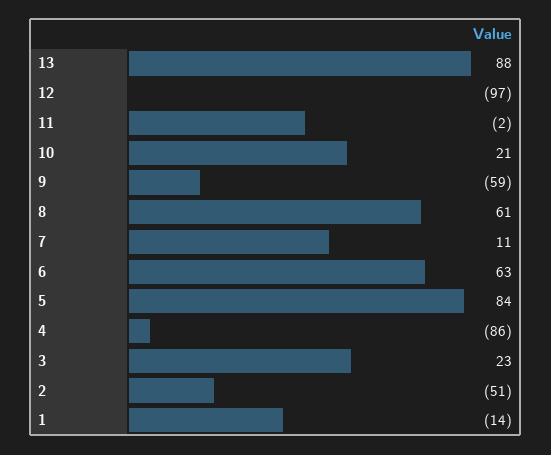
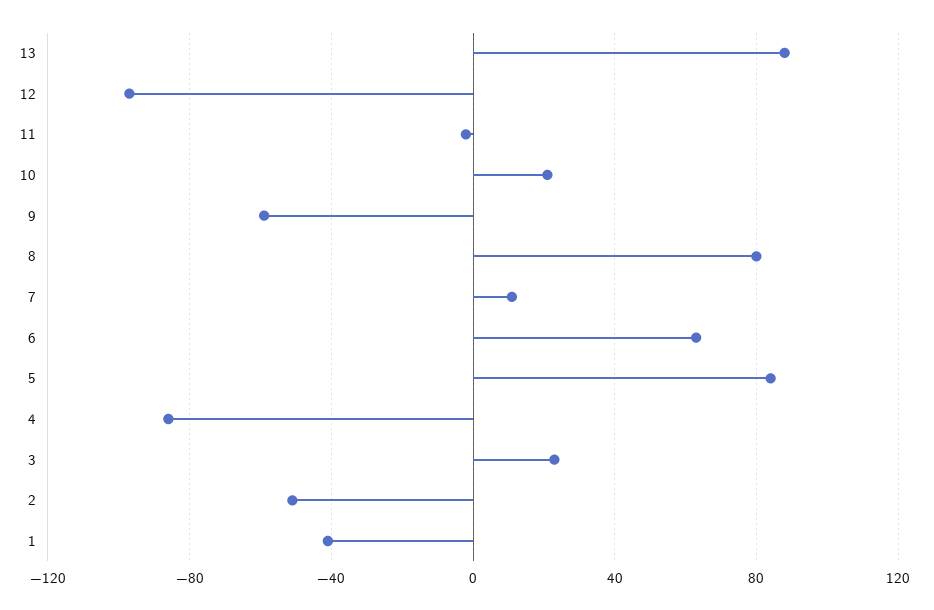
  {
    "13": 88,
    "12": -97,
    "11": -2,
    "10": 21,
    "9": -59,
-   "8": 61,
+   "8": 80,
    "7": 11,
    "6": 63,
    "5": 84,
    "4": -86,
    "3": 23,
    "2": -51,
-   "1": -14
+   "1": -40
  }

